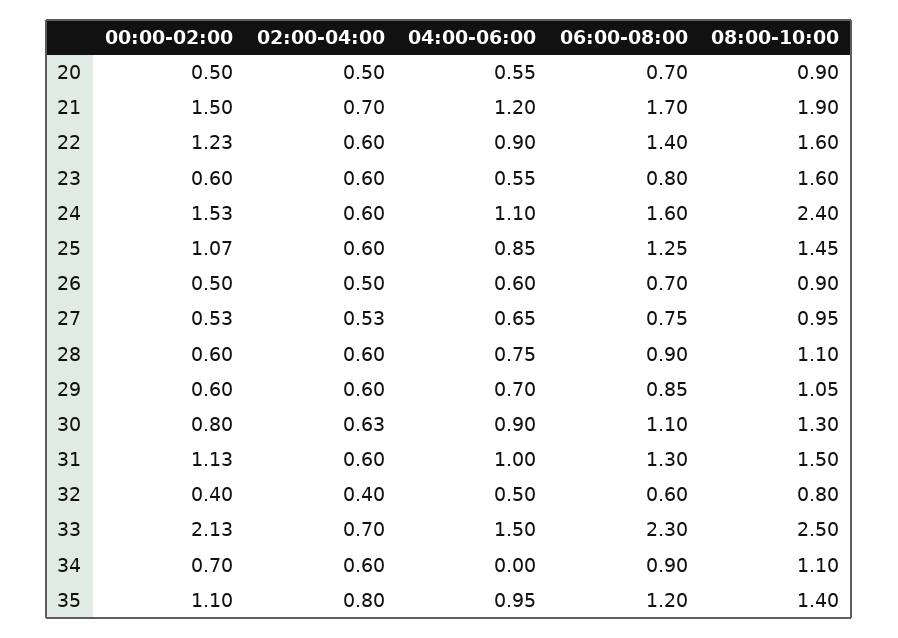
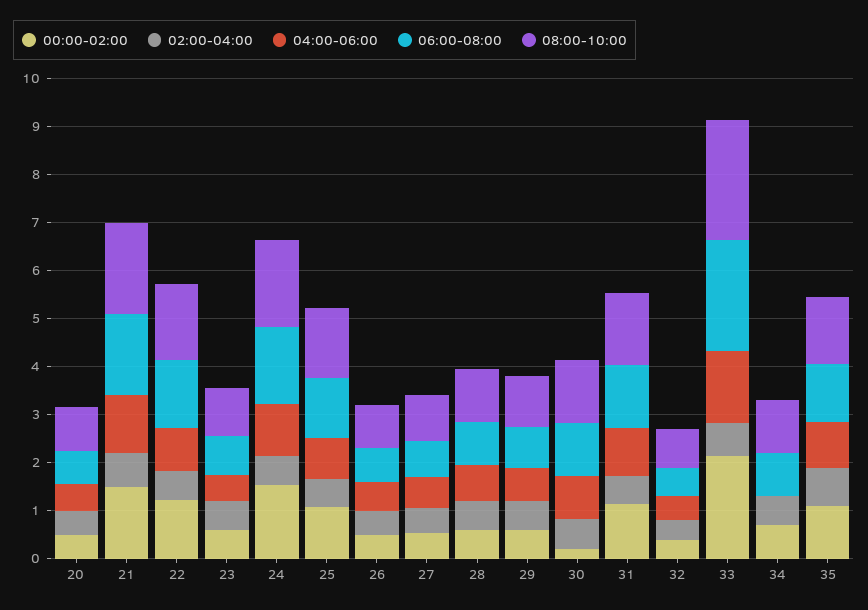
  {
    "00:00-02:00": {
      "20": 0.5,
      "21": 1.5,
      "22": 1.23,
      "23": 0.6,
      "24": 1.53,
      "25": 1.07,
      "26": 0.5,
      "27": 0.53,
      "28": 0.6,
      "29": 0.6,
-     "30": 0.8,
+     "30": 0.2,
      "31": 1.13,
      "32": 0.4,
      "33": 2.13,
      "34": 0.7,
      "35": 1.1
    },
    "02:00-04:00": {
      "20": 0.5,
      "21": 0.7,
      "22": 0.6,
      "23": 0.6,
      "24": 0.6,
      "25": 0.6,
      "26": 0.5,
      "27": 0.53,
      "28": 0.6,
      "29": 0.6,
      "30": 0.63,
      "31": 0.6,
      "32": 0.4,
      "33": 0.7,
      "34": 0.6,
      "35": 0.8
    },
    "04:00-06:00": {
      "20": 0.55,
      "21": 1.2,
      "22": 0.9,
      "23": 0.55,
      "24": 1.1,
      "25": 0.85,
      "26": 0.6,
      "27": 0.65,
      "28": 0.75,
      "29": 0.7,
      "30": 0.9,
      "31": 1,
      "32": 0.5,
      "33": 1.5,
      "34": 0,
      "35": 0.95
    },
    "06:00-08:00": {
      "20": 0.7,
      "21": 1.7,
      "22": 1.4,
      "23": 0.8,
      "24": 1.6,
      "25": 1.25,
      "26": 0.7,
      "27": 0.75,
      "28": 0.9,
      "29": 0.85,
      "30": 1.1,
      "31": 1.3,
      "32": 0.6,
      "33": 2.3,
      "34": 0.9,
      "35": 1.2
    },
    "08:00-10:00": {
      "20": 0.9,
      "21": 1.9,
      "22": 1.6,
-     "23": 1.6,
+     "23": 1,
-     "24": 2.4,
+     "24": 1.8,
      "25": 1.45,
      "26": 0.9,
      "27": 0.95,
      "28": 1.1,
      "29": 1.05,
      "30": 1.3,
      "31": 1.5,
      "32": 0.8,
      "33": 2.5,
      "34": 1.1,
      "35": 1.4
    }
  }

